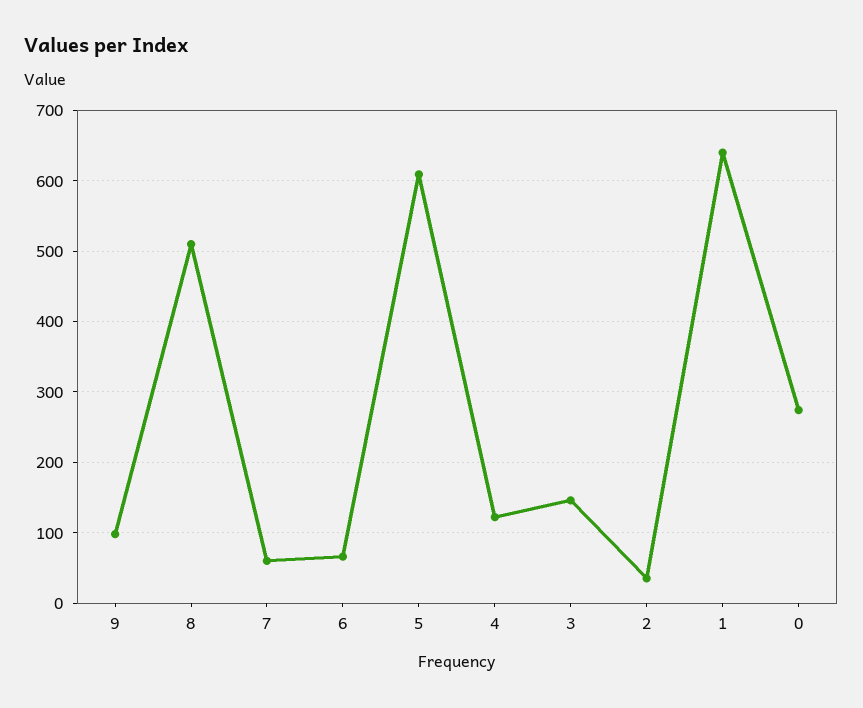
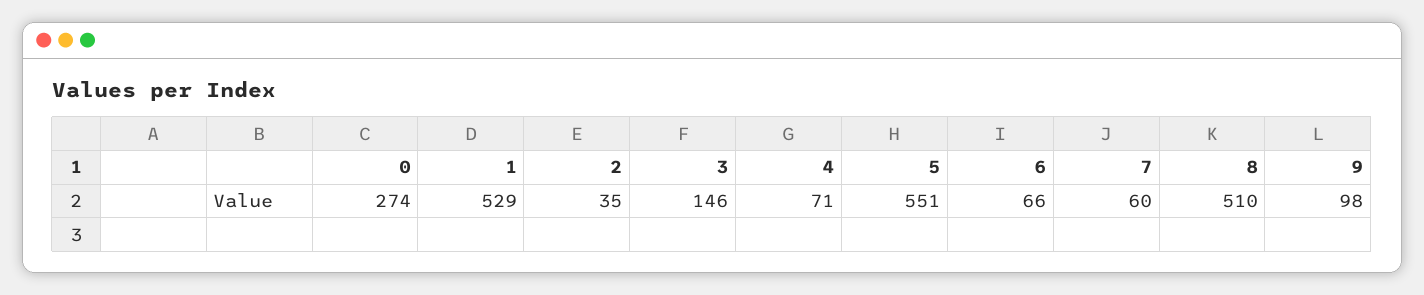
  {
    "9": 98,
    "8": 510,
    "7": 60,
    "6": 66,
-   "5": 610,
+   "5": 551,
-   "4": 120,
+   "4": 71,
    "3": 146,
    "2": 35,
-   "1": 640,
+   "1": 529,
    "0": 274
  }

